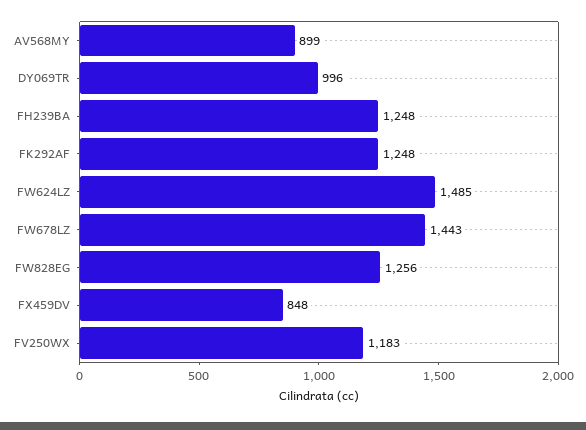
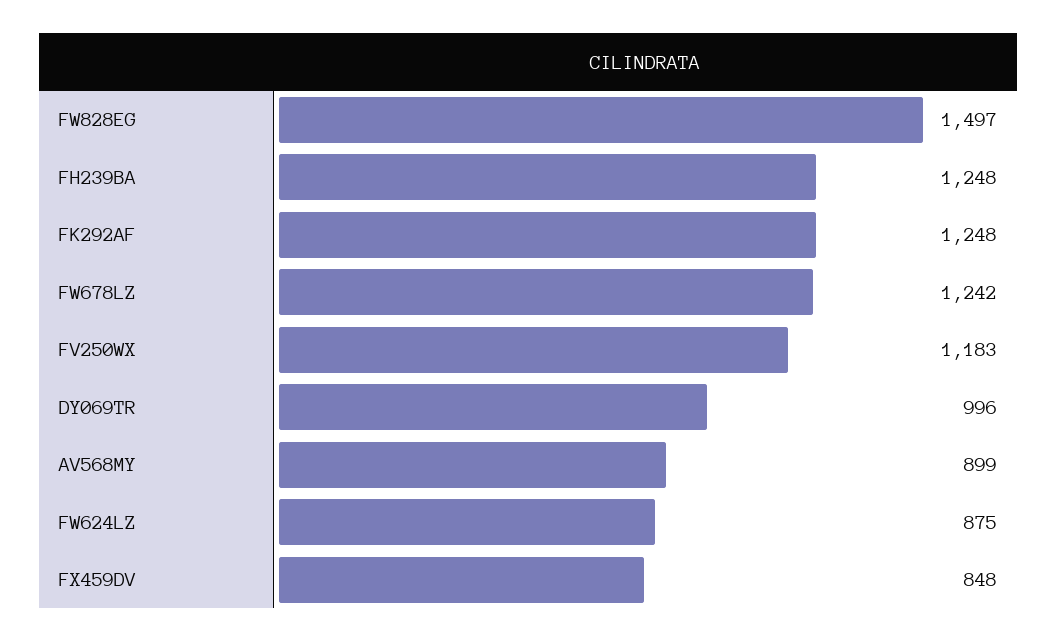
  {
    "AV568MY": 899,
    "DY069TR": 996,
    "FH239BA": 1248,
    "FK292AF": 1248,
-   "FW624LZ": 1485,
+   "FW624LZ": 875,
-   "FW678LZ": 1443,
+   "FW678LZ": 1242,
-   "FW828EG": 1256,
+   "FW828EG": 1497,
    "FX459DV": 848,
    "FV250WX": 1183
  }

